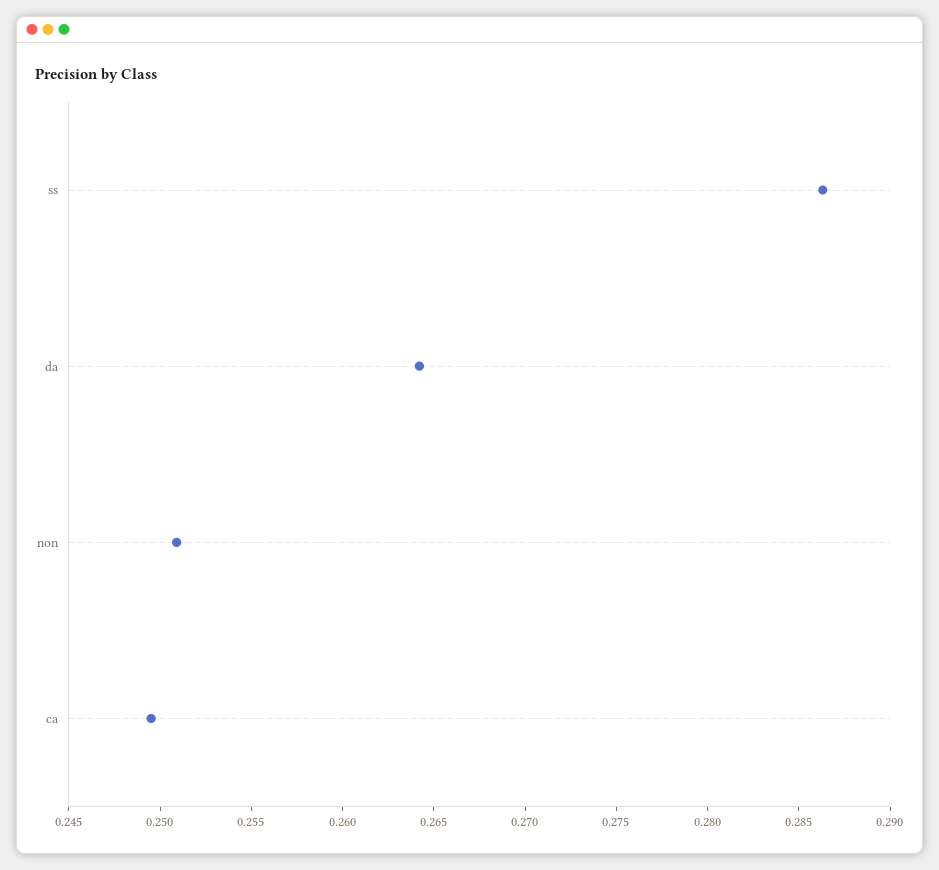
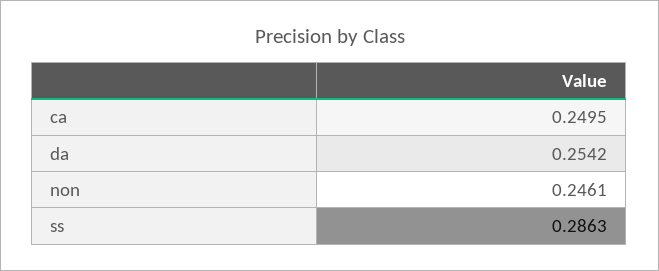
  {
    "ss": 0.2863,
-   "da": 0.264,
+   "da": 0.2542,
-   "non": 0.251,
+   "non": 0.2461,
    "ca": 0.2495
  }

